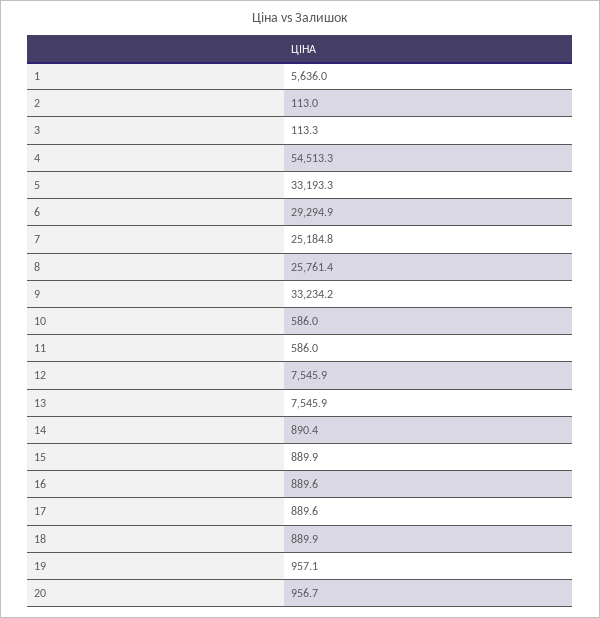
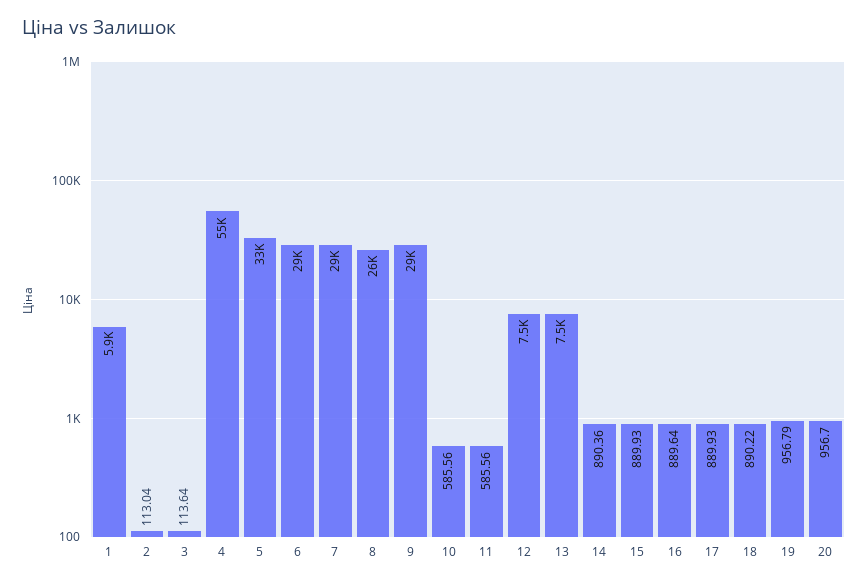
  {
-   "1": 5636,
+   "1": 5900,
    "2": 113.04,
-   "3": 113.3,
+   "3": 113.64,
    "4": 54513.3,
    "5": 33193.3,
    "6": 29294.9,
-   "7": 25184.8,
+   "7": 29000,
    "8": 25761.4,
-   "9": 33234.2,
+   "9": 29000,
-   "10": 586,
+   "10": 585.56,
-   "11": 586,
+   "11": 585.56,
    "12": 7545.9,
    "13": 7545.9,
    "14": 890.36,
    "15": 889.93,
    "16": 889.64,
-   "17": 889.6,
+   "17": 889.93,
-   "18": 889.9,
+   "18": 890.22,
-   "19": 957.1,
+   "19": 956.79,
    "20": 956.7
  }

